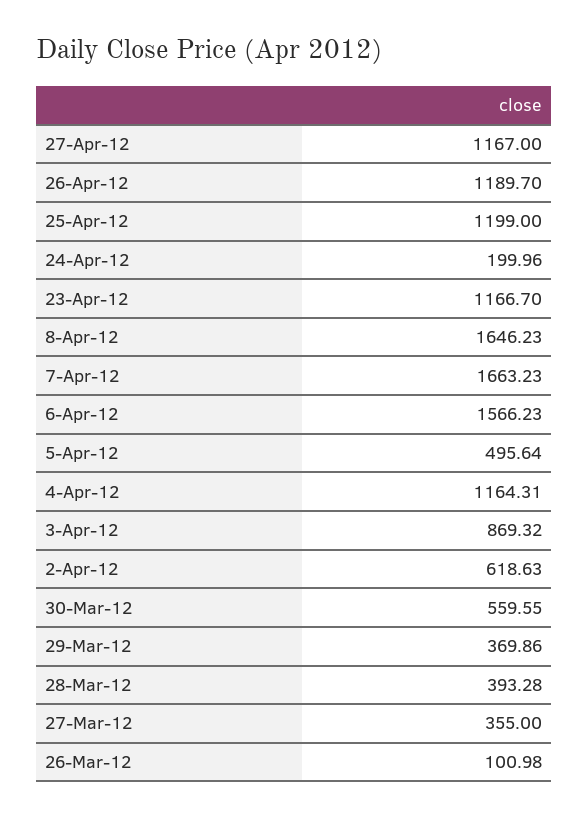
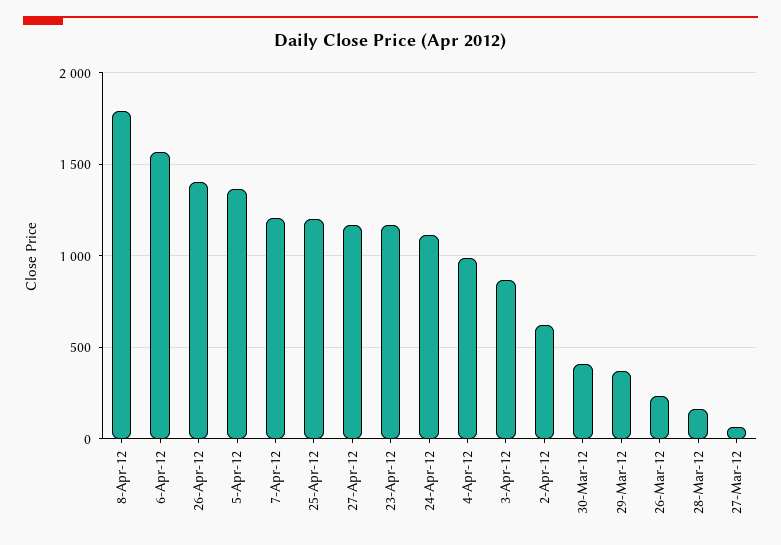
  {
    "27-Apr-12": 1167,
-   "26-Apr-12": 1189.7,
+   "26-Apr-12": 1400,
    "25-Apr-12": 1199,
-   "24-Apr-12": 199.96,
+   "24-Apr-12": 1100,
    "23-Apr-12": 1166.7,
-   "8-Apr-12": 1646.23,
+   "8-Apr-12": 1800,
-   "7-Apr-12": 1663.23,
+   "7-Apr-12": 1200,
    "6-Apr-12": 1566.23,
-   "5-Apr-12": 495.64,
+   "5-Apr-12": 1350,
-   "4-Apr-12": 1164.31,
+   "4-Apr-12": 1000,
    "3-Apr-12": 869.32,
    "2-Apr-12": 618.63,
-   "30-Mar-12": 559.55,
+   "30-Mar-12": 400,
    "29-Mar-12": 369.86,
-   "28-Mar-12": 393.28,
+   "28-Mar-12": 150,
-   "27-Mar-12": 355,
+   "27-Mar-12": 50,
-   "26-Mar-12": 100.98
+   "26-Mar-12": 250
  }

